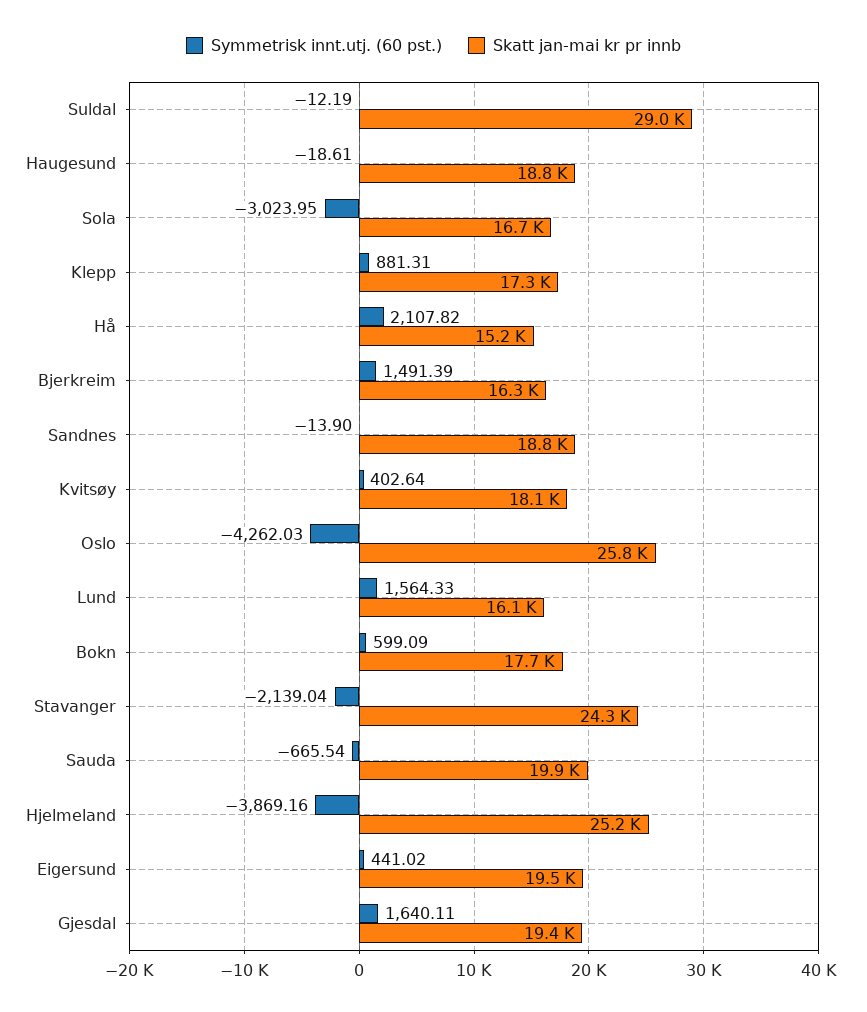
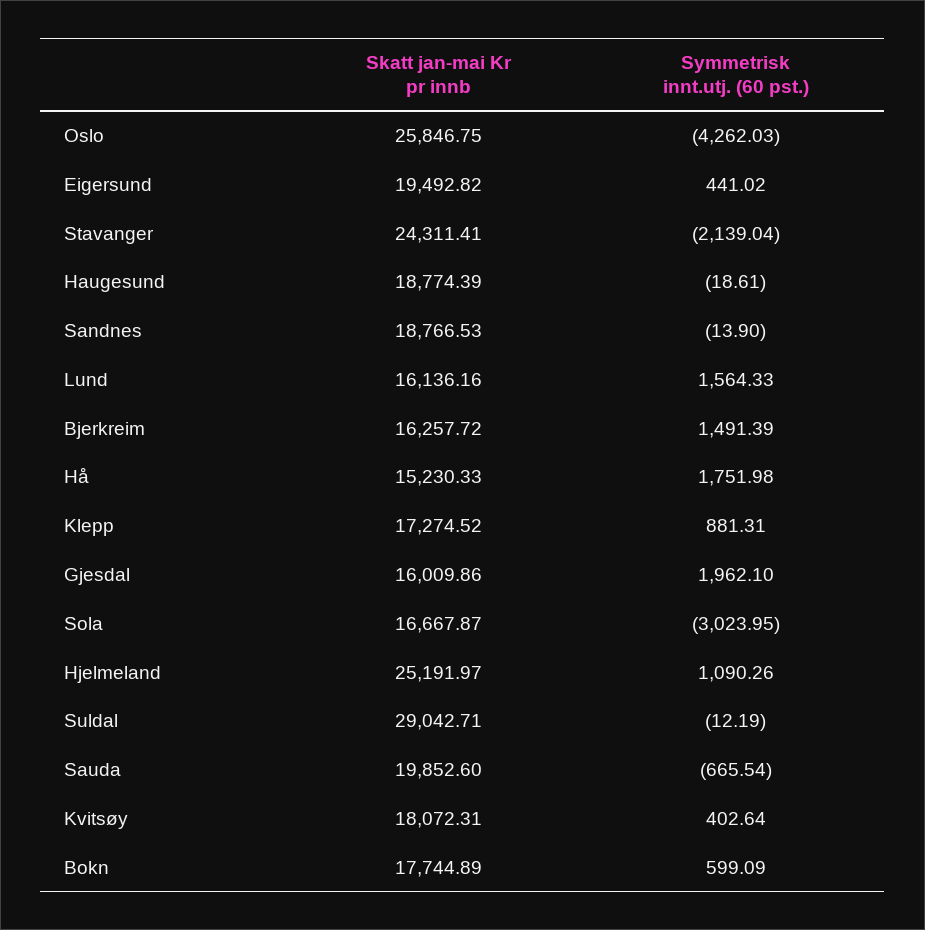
  {
    "Symmetrisk innt.utj. (60 pst.)": {
      "Suldal": -12.19,
      "Haugesund": -18.61,
      "Sola": -3023.95,
      "Klepp": 881.31,
-     "Hå": 2107.82,
+     "Hå": 1751.98,
      "Bjerkreim": 1491.39,
      "Sandnes": -13.9,
      "Kvitsøy": 402.64,
      "Oslo": -4262.03,
      "Lund": 1564.33,
      "Bokn": 599.09,
      "Stavanger": -2139.04,
      "Sauda": -665.54,
-     "Hjelmeland": -3869.16,
+     "Hjelmeland": 1090.26,
      "Eigersund": 441.02,
-     "Gjesdal": 1640.11
+     "Gjesdal": 1962.1
    },
    "Skatt jan-mai kr pr innb": {
      "Suldal": 29042.71,
      "Haugesund": 18774.39,
      "Sola": 16667.87,
      "Klepp": 17274.52,
      "Hå": 15230.33,
      "Bjerkreim": 16257.72,
      "Sandnes": 18766.53,
      "Kvitsøy": 18072.31,
      "Oslo": 25846.75,
      "Lund": 16136.16,
      "Bokn": 17744.89,
      "Stavanger": 24311.41,
      "Sauda": 19852.6,
      "Hjelmeland": 25191.97,
      "Eigersund": 19492.82,
-     "Gjesdal": 19400
+     "Gjesdal": 16009.86
    }
  }

